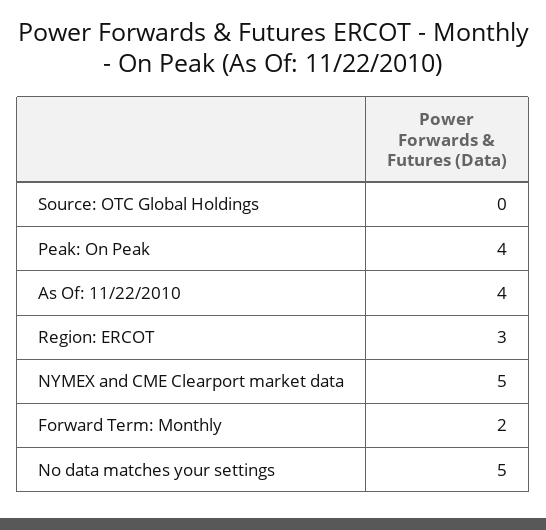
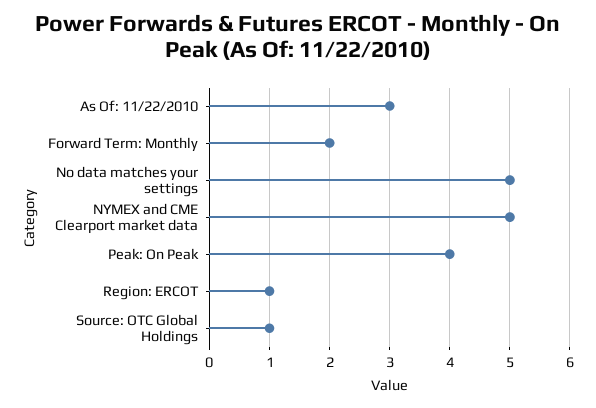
  {
-   "Source: OTC Global Holdings": 0,
+   "Source: OTC Global Holdings": 1,
    "Peak: On Peak": 4,
-   "As Of: 11/22/2010": 4,
+   "As Of: 11/22/2010": 3,
-   "Region: ERCOT": 3,
+   "Region: ERCOT": 1,
    "NYMEX and CME Clearport market data": 5,
    "Forward Term: Monthly": 2,
    "No data matches your settings": 5
  }

